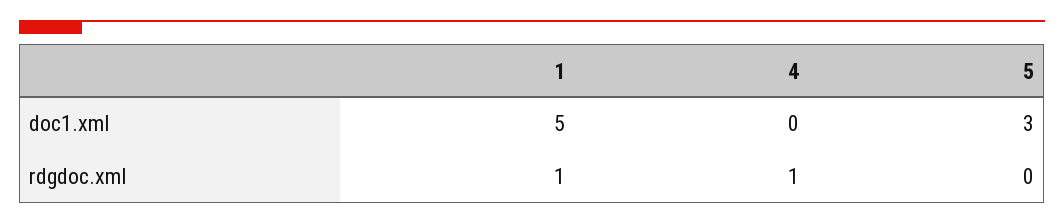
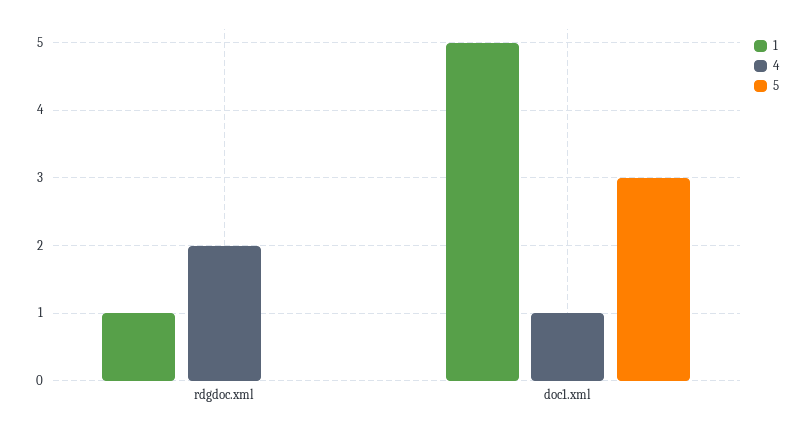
  {
    "1": {
      "doc1.xml": 5,
      "rdgdoc.xml": 1
    },
    "4": {
-     "doc1.xml": 0,
+     "doc1.xml": 1,
-     "rdgdoc.xml": 1
+     "rdgdoc.xml": 2
    },
    "5": {
      "doc1.xml": 3,
      "rdgdoc.xml": 0
    }
  }

